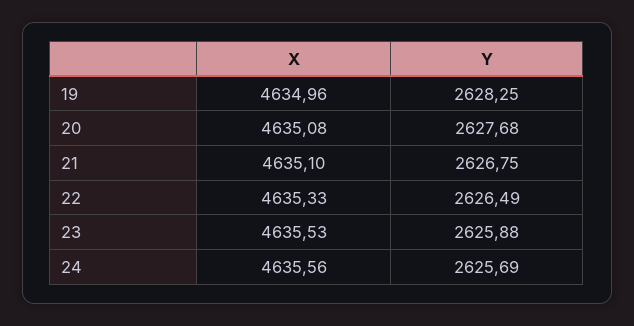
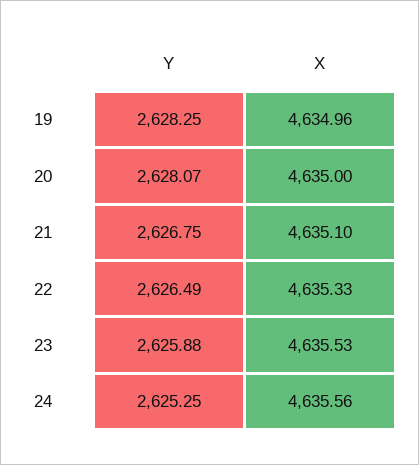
  {
    "X": {
      "19": 4634.96,
-     "20": 4635.08,
+     "20": 4635,
      "21": 4635.1,
      "22": 4635.33,
      "23": 4635.53,
      "24": 4635.56
    },
    "Y": {
      "19": 2628.25,
-     "20": 2627.68,
+     "20": 2628.07,
      "21": 2626.75,
      "22": 2626.49,
      "23": 2625.88,
-     "24": 2625.69
+     "24": 2625.25
    }
  }

